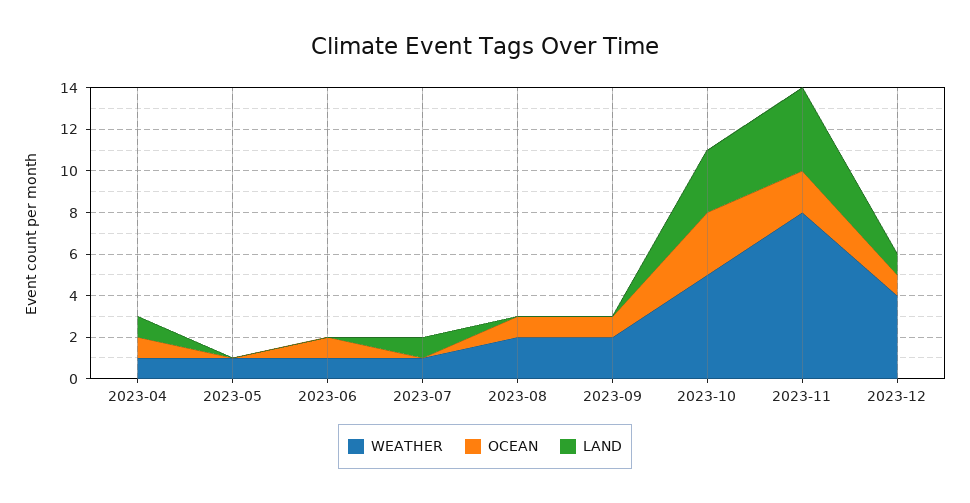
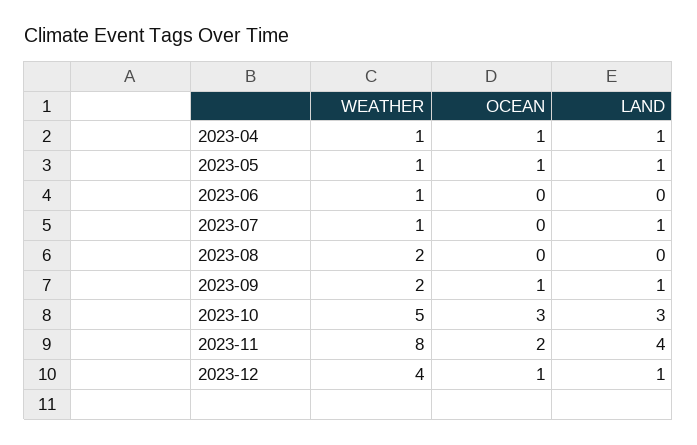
  {
    "WEATHER": {
      "2023-04": 1,
      "2023-05": 1,
      "2023-06": 1,
      "2023-07": 1,
      "2023-08": 2,
      "2023-09": 2,
      "2023-10": 5,
      "2023-11": 8,
      "2023-12": 4
    },
    "OCEAN": {
      "2023-04": 1,
-     "2023-05": 0,
+     "2023-05": 1,
-     "2023-06": 1,
+     "2023-06": 0,
      "2023-07": 0,
-     "2023-08": 1,
+     "2023-08": 0,
      "2023-09": 1,
      "2023-10": 3,
      "2023-11": 2,
      "2023-12": 1
    },
    "LAND": {
      "2023-04": 1,
-     "2023-05": 0,
+     "2023-05": 1,
      "2023-06": 0,
      "2023-07": 1,
      "2023-08": 0,
-     "2023-09": 0,
+     "2023-09": 1,
      "2023-10": 3,
      "2023-11": 4,
      "2023-12": 1
    }
  }

